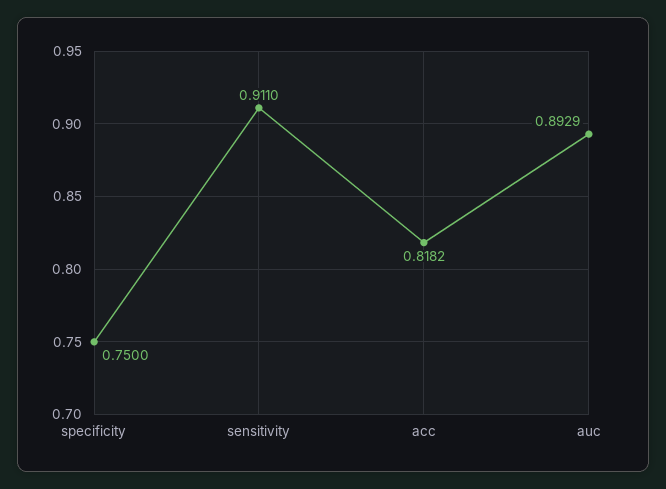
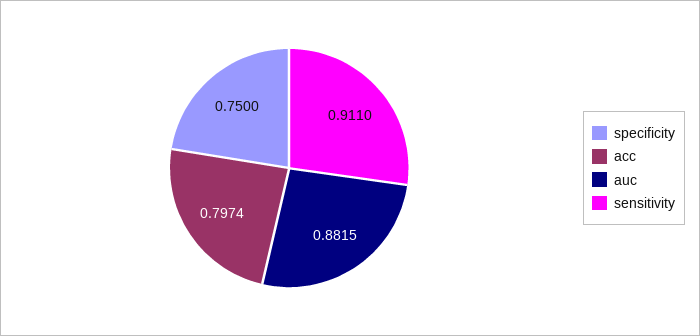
  {
    "specificity": 0.75,
    "sensitivity": 0.911,
-   "acc": 0.8182,
+   "acc": 0.7974,
-   "auc": 0.8929
+   "auc": 0.8815
  }

